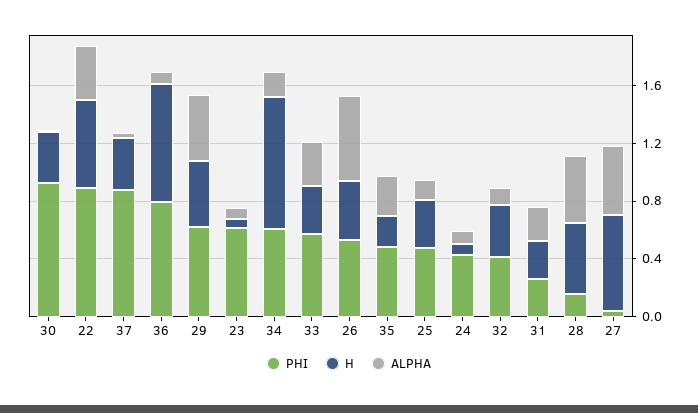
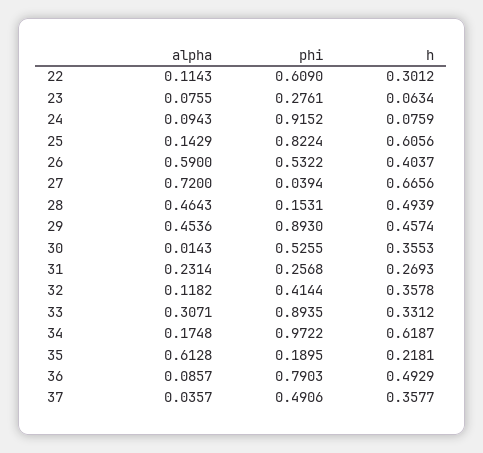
  {
    "PHI": {
-     "30": 0.9,
+     "30": 0.5255,
-     "22": 0.9,
+     "22": 0.609,
-     "37": 0.9,
+     "37": 0.4906,
      "36": 0.7903,
-     "29": 0.6,
+     "29": 0.893,
-     "23": 0.6,
+     "23": 0.2761,
-     "34": 0.6,
+     "34": 0.9722,
-     "33": 0.6,
+     "33": 0.8935,
      "26": 0.5322,
-     "35": 0.5,
+     "35": 0.1895,
-     "25": 0.5,
+     "25": 0.8224,
-     "24": 0.4,
+     "24": 0.9152,
      "32": 0.4144,
      "31": 0.2568,
      "28": 0.1531,
      "27": 0.0394
    },
    "H": {
      "30": 0.3553,
-     "22": 0.6,
+     "22": 0.3012,
      "37": 0.3577,
-     "36": 0.8,
+     "36": 0.4929,
      "29": 0.4574,
      "23": 0.0634,
-     "34": 0.9,
+     "34": 0.6187,
      "33": 0.3312,
      "26": 0.4037,
      "35": 0.2181,
-     "25": 0.3,
+     "25": 0.6056,
      "24": 0.0759,
      "32": 0.3578,
      "31": 0.2693,
      "28": 0.4939,
      "27": 0.6656
    },
    "ALPHA": {
      "30": 0.0143,
-     "22": 0.4,
+     "22": 0.1143,
      "37": 0.0357,
      "36": 0.0857,
      "29": 0.4536,
      "23": 0.0755,
      "34": 0.1748,
      "33": 0.3071,
      "26": 0.59,
-     "35": 0.3,
+     "35": 0.6128,
      "25": 0.1429,
      "24": 0.0943,
      "32": 0.1182,
      "31": 0.2314,
      "28": 0.4643,
-     "27": 0.5
+     "27": 0.72
    }
  }

